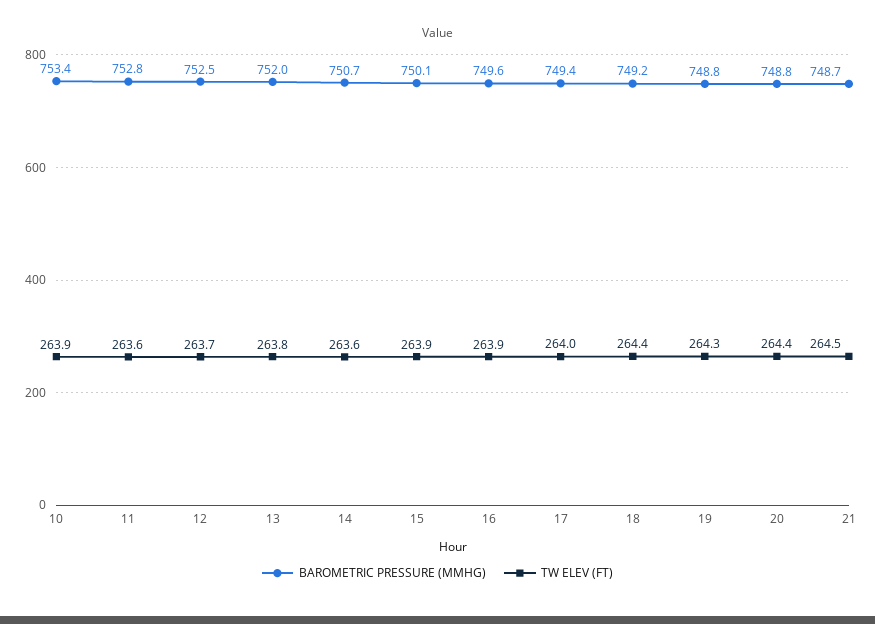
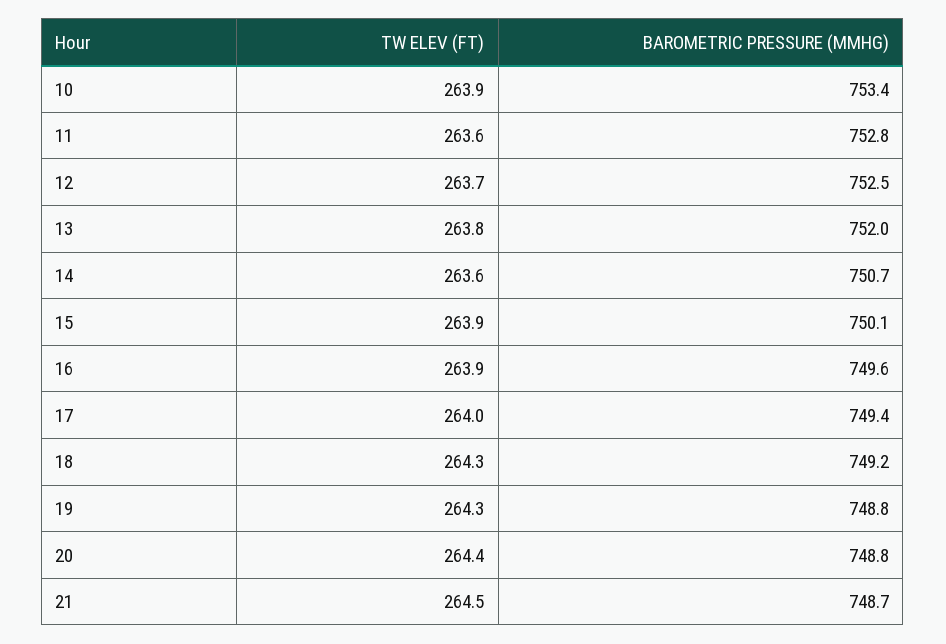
  {
    "BAROMETRIC PRESSURE (MMHG)": {
      "10": 753.4,
      "11": 752.8,
      "12": 752.5,
      "13": 752,
      "14": 750.7,
      "15": 750.1,
      "16": 749.6,
      "17": 749.4,
      "18": 749.2,
      "19": 748.8,
      "20": 748.8,
      "21": 748.7
    },
    "TW ELEV (FT)": {
      "10": 263.9,
      "11": 263.6,
      "12": 263.7,
      "13": 263.8,
      "14": 263.6,
      "15": 263.9,
      "16": 263.9,
      "17": 264,
-     "18": 264.4,
+     "18": 264.3,
      "19": 264.3,
      "20": 264.4,
      "21": 264.5
    }
  }

